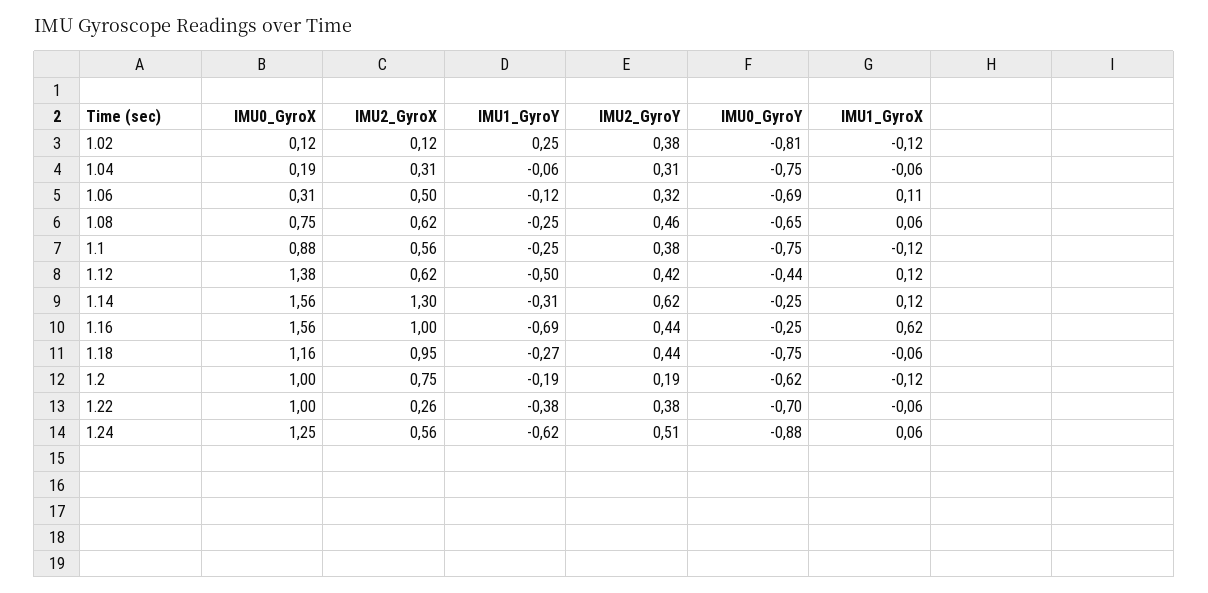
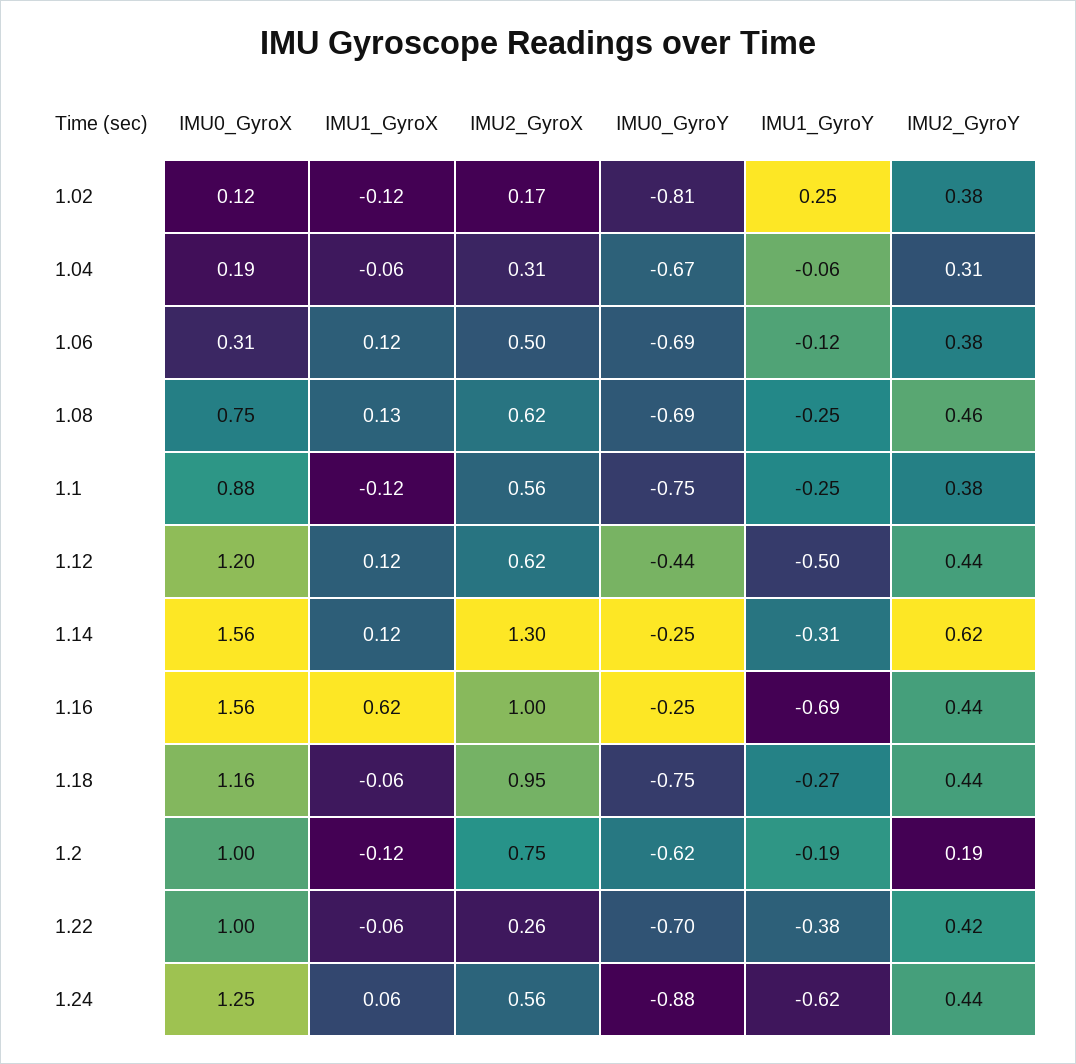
  {
    "IMU0_GyroX": {
      "1.02": 0.12,
      "1.04": 0.19,
      "1.06": 0.31,
      "1.08": 0.75,
      "1.1": 0.88,
-     "1.12": 1.38,
+     "1.12": 1.2,
      "1.14": 1.56,
      "1.16": 1.56,
      "1.18": 1.16,
      "1.2": 1,
      "1.22": 1,
      "1.24": 1.25
    },
    "IMU2_GyroX": {
-     "1.02": 0.12,
+     "1.02": 0.17,
      "1.04": 0.31,
      "1.06": 0.5,
      "1.08": 0.62,
      "1.1": 0.56,
      "1.12": 0.62,
      "1.14": 1.3,
      "1.16": 1,
      "1.18": 0.95,
      "1.2": 0.75,
      "1.22": 0.26,
      "1.24": 0.56
    },
    "IMU1_GyroY": {
      "1.02": 0.25,
      "1.04": -0.06,
      "1.06": -0.12,
      "1.08": -0.25,
      "1.1": -0.25,
      "1.12": -0.5,
      "1.14": -0.31,
      "1.16": -0.69,
      "1.18": -0.27,
      "1.2": -0.19,
      "1.22": -0.38,
      "1.24": -0.62
    },
    "IMU2_GyroY": {
      "1.02": 0.38,
      "1.04": 0.31,
-     "1.06": 0.32,
+     "1.06": 0.38,
      "1.08": 0.46,
      "1.1": 0.38,
-     "1.12": 0.42,
+     "1.12": 0.44,
      "1.14": 0.62,
      "1.16": 0.44,
      "1.18": 0.44,
      "1.2": 0.19,
-     "1.22": 0.38,
+     "1.22": 0.42,
-     "1.24": 0.51
+     "1.24": 0.44
    },
    "IMU0_GyroY": {
      "1.02": -0.81,
-     "1.04": -0.75,
+     "1.04": -0.67,
      "1.06": -0.69,
-     "1.08": -0.65,
+     "1.08": -0.69,
      "1.1": -0.75,
      "1.12": -0.44,
      "1.14": -0.25,
      "1.16": -0.25,
      "1.18": -0.75,
      "1.2": -0.62,
      "1.22": -0.7,
      "1.24": -0.88
    },
    "IMU1_GyroX": {
      "1.02": -0.12,
      "1.04": -0.06,
-     "1.06": 0.11,
+     "1.06": 0.12,
-     "1.08": 0.06,
+     "1.08": 0.13,
      "1.1": -0.12,
      "1.12": 0.12,
      "1.14": 0.12,
      "1.16": 0.62,
      "1.18": -0.06,
      "1.2": -0.12,
      "1.22": -0.06,
      "1.24": 0.06
    }
  }

